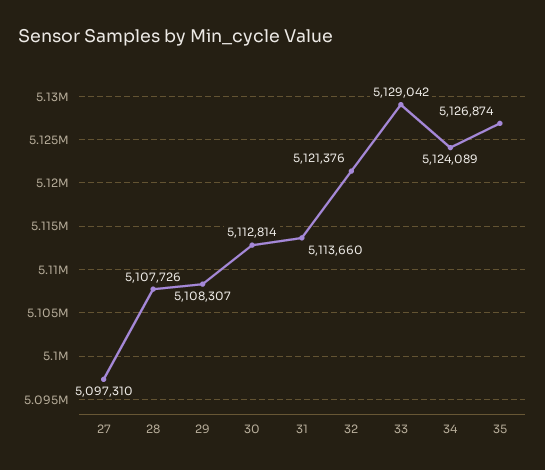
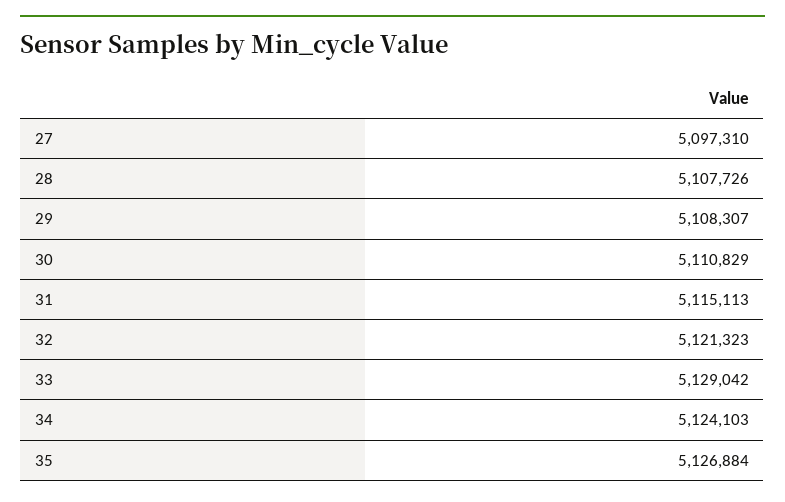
  {
    "27": 5097310,
    "28": 5107726,
    "29": 5108307,
-   "30": 5112814,
+   "30": 5110829,
-   "31": 5113660,
+   "31": 5115113,
-   "32": 5121376,
+   "32": 5121323,
    "33": 5129042,
-   "34": 5124089,
+   "34": 5124103,
-   "35": 5126874
+   "35": 5126884
  }

